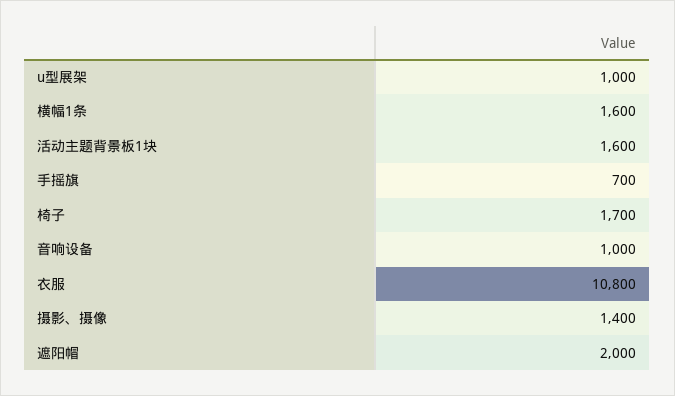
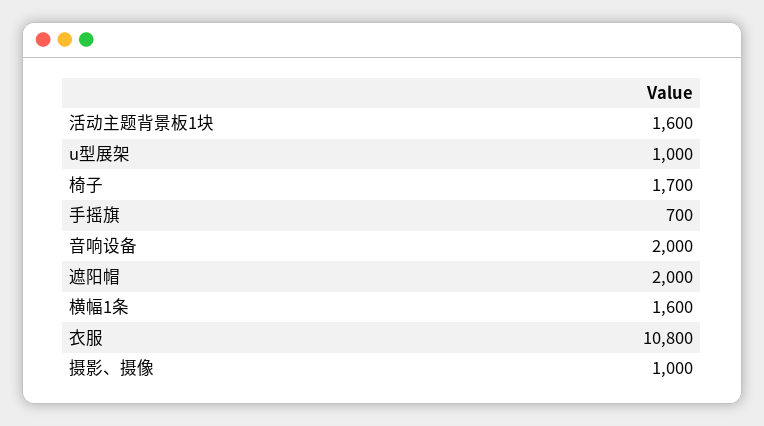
  {
    "u型展架": 1000,
    "横幅1条": 1600,
    "活动主题背景板1块": 1600,
    "手摇旗": 700,
    "椅子": 1700,
-   "音响设备": 1000,
+   "音响设备": 2000,
    "衣服": 10800,
-   "摄影、摄像": 1400,
+   "摄影、摄像": 1000,
    "遮阳帽": 2000
  }

